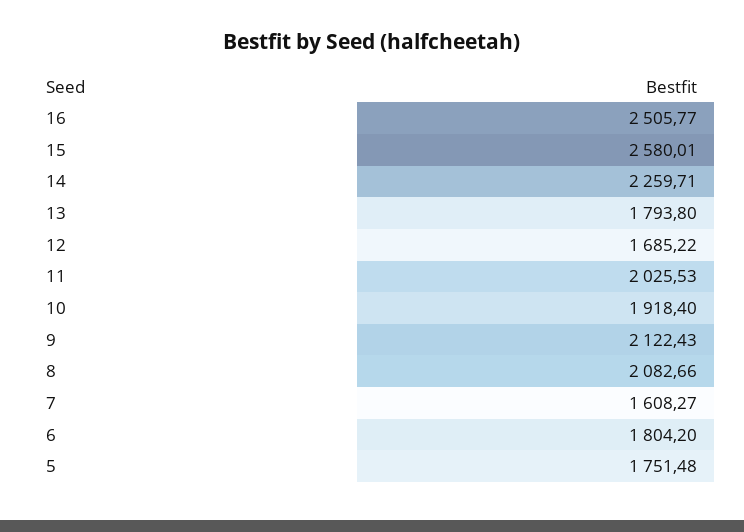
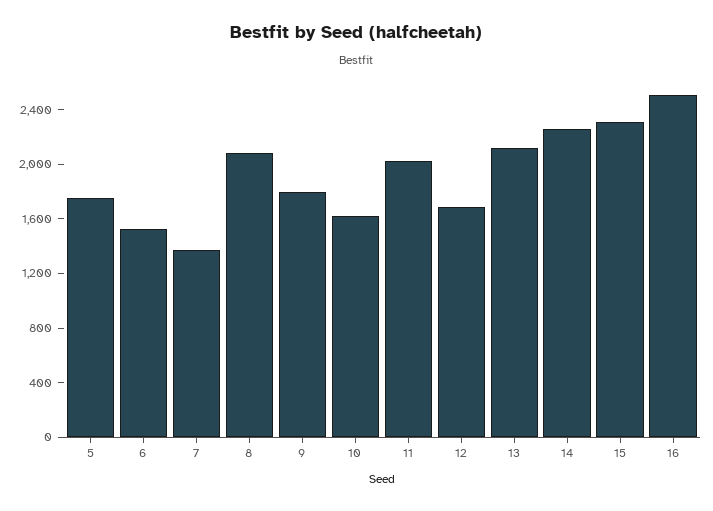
  {
    "16": 2505.77,
-   "15": 2580.01,
+   "15": 2300,
    "14": 2259.71,
-   "13": 1793.8,
+   "13": 2100,
    "12": 1685.22,
    "11": 2025.53,
-   "10": 1918.4,
+   "10": 1600,
-   "9": 2122.43,
+   "9": 1800,
    "8": 2082.66,
-   "7": 1608.27,
+   "7": 1400,
-   "6": 1804.2,
+   "6": 1500,
    "5": 1751.48
  }

